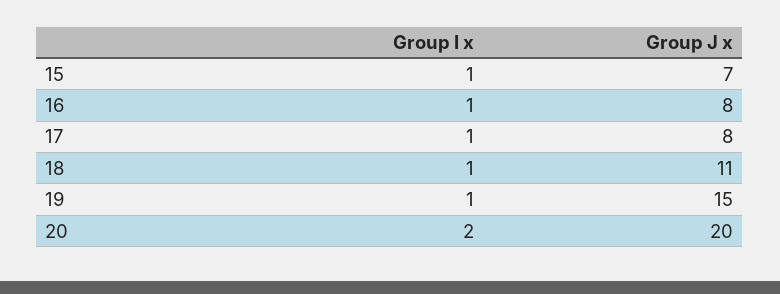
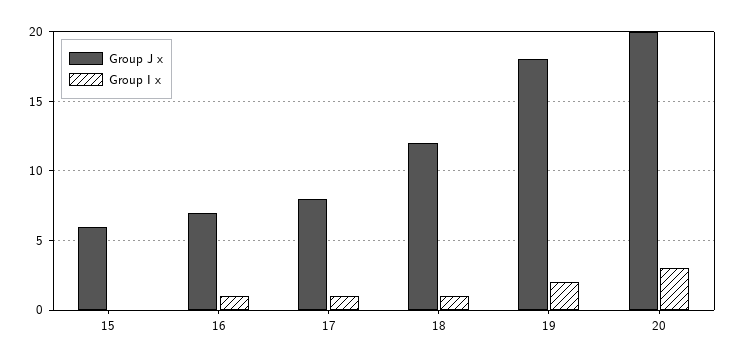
  {
    "Group I x": {
-     "15": 1,
+     "15": 0,
      "16": 1,
      "17": 1,
      "18": 1,
-     "19": 1,
+     "19": 2,
-     "20": 2
+     "20": 3
    },
    "Group J x": {
-     "15": 7,
+     "15": 6,
-     "16": 8,
+     "16": 7,
      "17": 8,
-     "18": 11,
+     "18": 12,
-     "19": 15,
+     "19": 18,
      "20": 20
    }
  }

